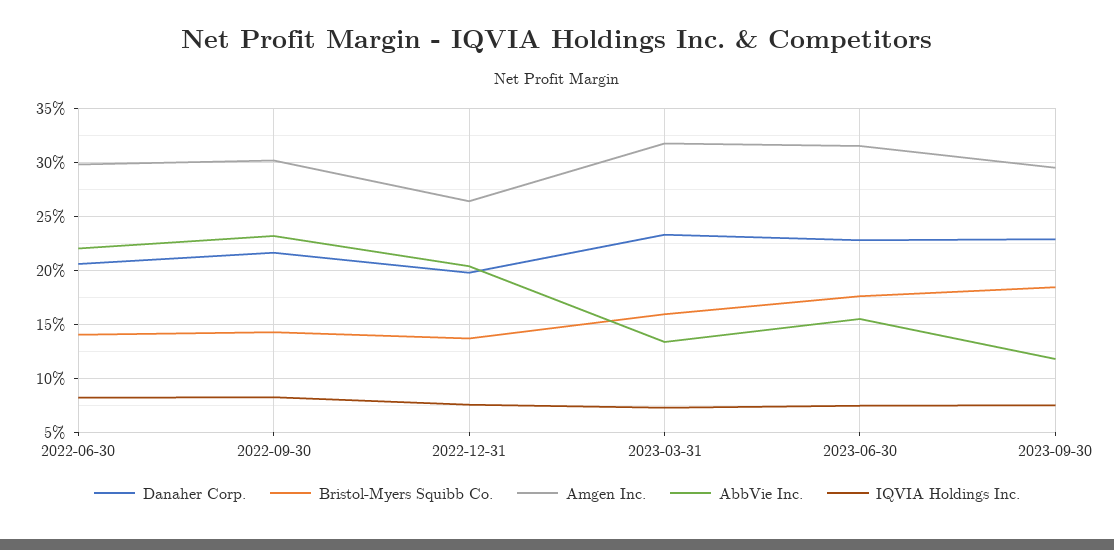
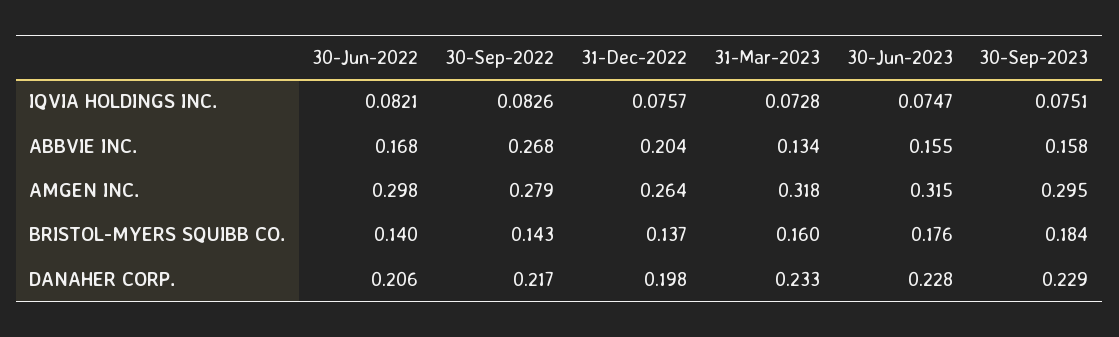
  {
    "Danaher Corp.": {
      "2022-06-30": 0.206,
      "2022-09-30": 0.217,
      "2022-12-31": 0.198,
      "2023-03-31": 0.233,
      "2023-06-30": 0.228,
      "2023-09-30": 0.229
    },
    "Bristol-Myers Squibb Co.": {
      "2022-06-30": 0.14,
      "2022-09-30": 0.143,
      "2022-12-31": 0.137,
      "2023-03-31": 0.16,
      "2023-06-30": 0.176,
      "2023-09-30": 0.184
    },
    "Amgen Inc.": {
      "2022-06-30": 0.298,
-     "2022-09-30": 0.3,
+     "2022-09-30": 0.279,
      "2022-12-31": 0.264,
      "2023-03-31": 0.318,
      "2023-06-30": 0.315,
      "2023-09-30": 0.295
    },
    "AbbVie Inc.": {
-     "2022-06-30": 0.22,
+     "2022-06-30": 0.168,
-     "2022-09-30": 0.23,
+     "2022-09-30": 0.268,
      "2022-12-31": 0.204,
      "2023-03-31": 0.134,
      "2023-06-30": 0.155,
-     "2023-09-30": 0.12
+     "2023-09-30": 0.158
    },
    "IQVIA Holdings Inc.": {
      "2022-06-30": 0.0821,
      "2022-09-30": 0.0826,
      "2022-12-31": 0.0757,
      "2023-03-31": 0.0728,
      "2023-06-30": 0.0747,
      "2023-09-30": 0.0751
    }
  }

